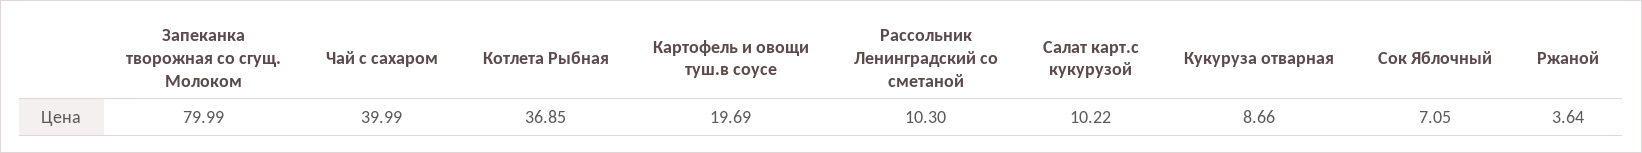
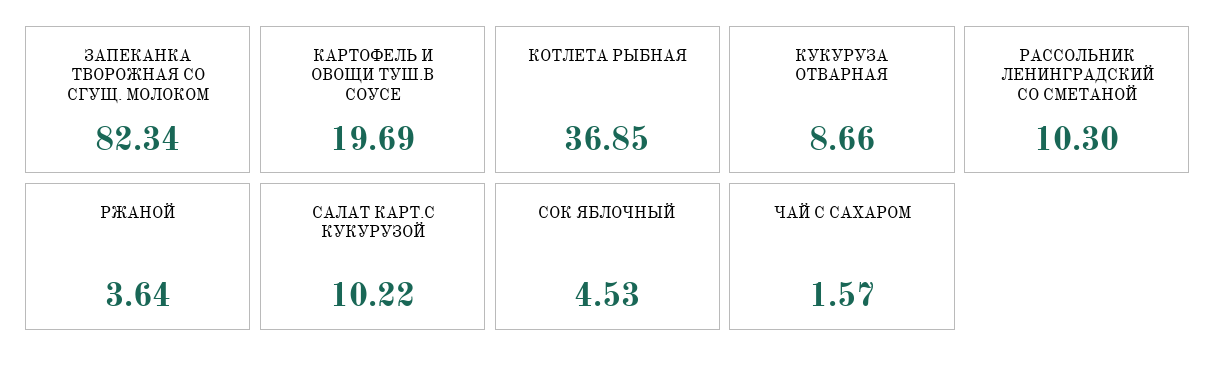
  {
-   "Запеканка творожная со сгущ. Молоком": 79.99,
+   "Запеканка творожная со сгущ. Молоком": 82.34,
-   "Чай с сахаром": 39.99,
+   "Чай с сахаром": 1.57,
    "Котлета Рыбная": 36.85,
    "Картофель и овощи туш.в соусе": 19.69,
    "Рассольник Ленинградский со сметаной": 10.3,
    "Салат карт.с кукурузой": 10.22,
    "Кукуруза отварная": 8.66,
-   "Сок Яблочный": 7.05,
+   "Сок Яблочный": 4.53,
    "Ржаной": 3.64
  }

